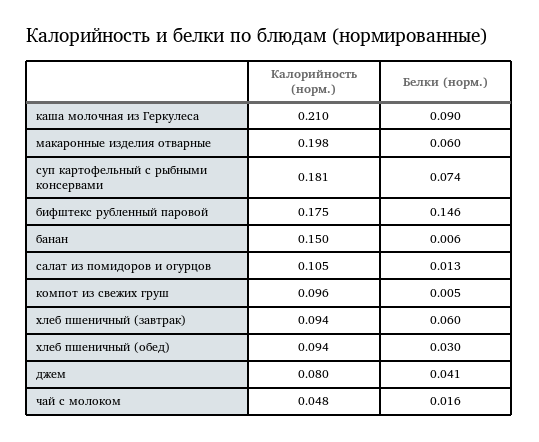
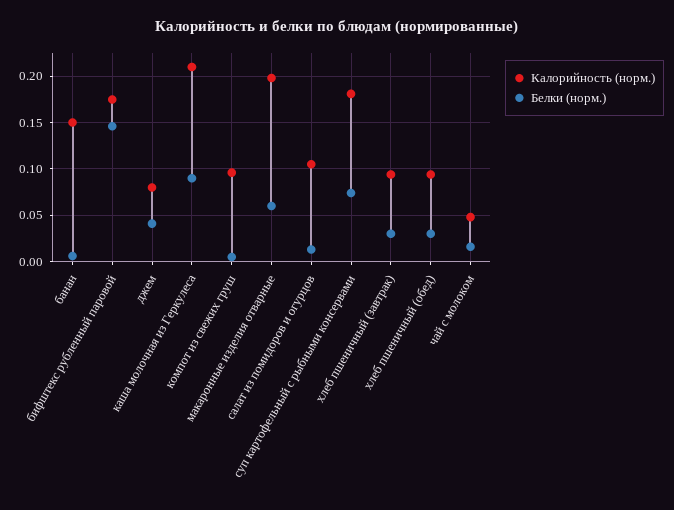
  {
    "Калорийность (норм.)": {
      "каша молочная из Геркулеса": 0.21,
      "макаронные изделия отварные": 0.198,
      "суп картофельный с рыбными консервами": 0.181,
      "бифштекс рубленный паровой": 0.175,
      "банан": 0.15,
      "салат из помидоров и огурцов": 0.105,
      "компот из свежих груш": 0.096,
      "хлеб пшеничный (завтрак)": 0.094,
      "хлеб пшеничный (обед)": 0.094,
      "джем": 0.08,
      "чай с молоком": 0.048
    },
    "Белки (норм.)": {
      "каша молочная из Геркулеса": 0.09,
      "макаронные изделия отварные": 0.06,
      "суп картофельный с рыбными консервами": 0.074,
      "бифштекс рубленный паровой": 0.146,
      "банан": 0.006,
      "салат из помидоров и огурцов": 0.013,
      "компот из свежих груш": 0.005,
-     "хлеб пшеничный (завтрак)": 0.06,
+     "хлеб пшеничный (завтрак)": 0.03,
      "хлеб пшеничный (обед)": 0.03,
      "джем": 0.041,
      "чай с молоком": 0.016
    }
  }

